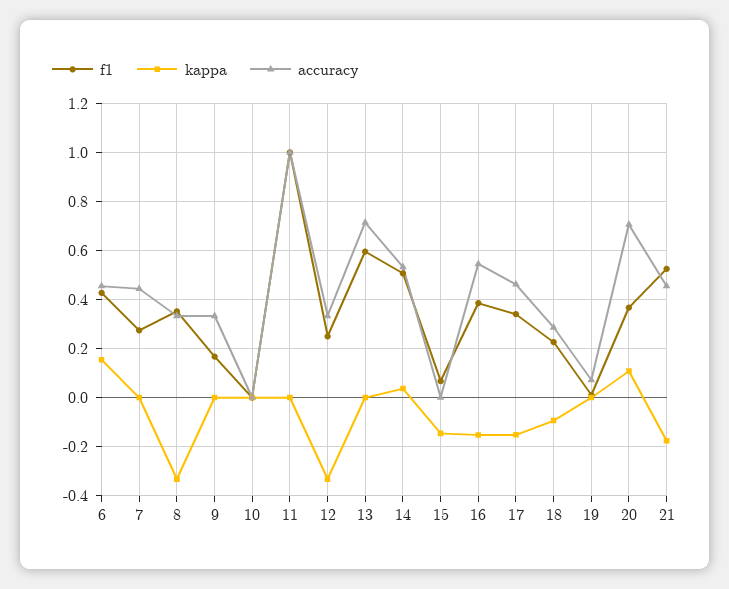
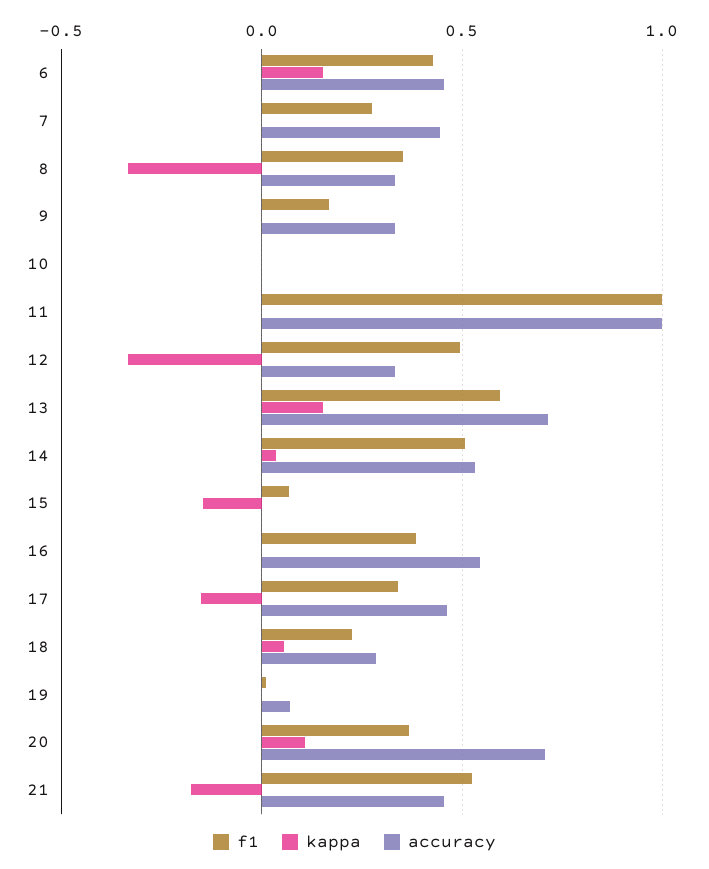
  {
    "f1": {
      "6": 0.425,
      "7": 0.275,
      "8": 0.35,
      "9": 0.175,
      "10": 0,
      "11": 1,
-     "12": 0.25,
+     "12": 0.5,
      "13": 0.6,
      "14": 0.5,
      "15": 0.075,
      "16": 0.375,
      "17": 0.35,
      "18": 0.225,
      "19": 0,
      "20": 0.375,
      "21": 0.525
    },
    "kappa": {
      "6": 0.15,
      "7": 0,
      "8": -0.325,
      "9": 0,
      "10": 0,
      "11": 0,
      "12": -0.325,
-     "13": 0,
+     "13": 0.15,
      "14": 0.025,
      "15": -0.15,
-     "16": -0.15,
+     "16": 0,
      "17": -0.15,
-     "18": -0.1,
+     "18": 0.05,
      "19": 0,
      "20": 0.1,
      "21": -0.175
    },
    "accuracy": {
      "6": 0.45,
      "7": 0.45,
      "8": 0.325,
      "9": 0.325,
      "10": 0,
      "11": 1,
      "12": 0.325,
      "13": 0.725,
      "14": 0.525,
      "15": 0,
      "16": 0.55,
      "17": 0.45,
      "18": 0.275,
      "19": 0.075,
      "20": 0.7,
      "21": 0.45
    }
  }

